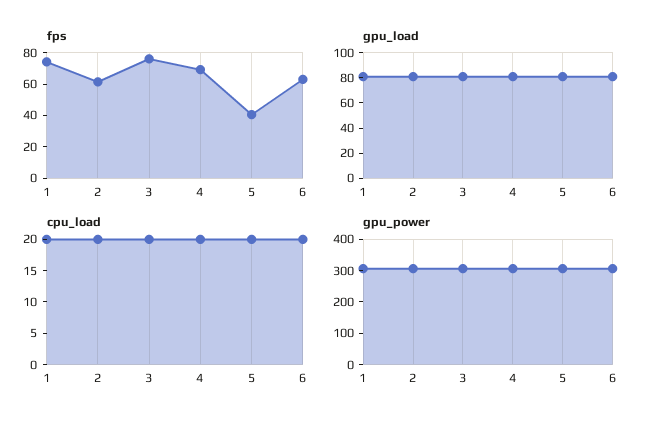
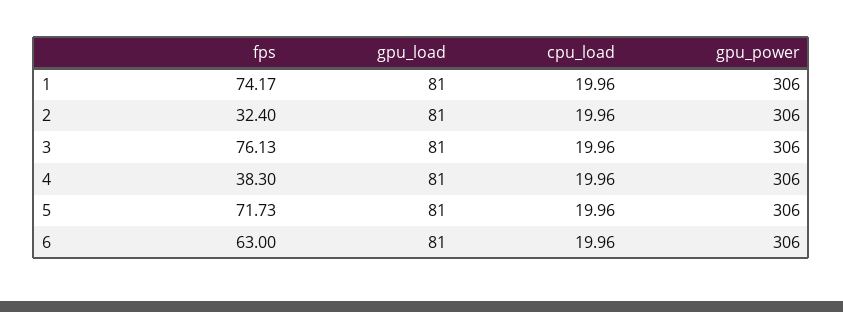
  {
    "fps": {
      "1": 74.17,
-     "2": 60,
+     "2": 32.4,
      "3": 76.13,
-     "4": 70,
+     "4": 38.3,
-     "5": 40,
+     "5": 71.73,
      "6": 63
    },
    "gpu_load": {
      "1": 81,
      "2": 81,
      "3": 81,
      "4": 81,
      "5": 81,
      "6": 81
    },
    "cpu_load": {
      "1": 19.96,
      "2": 19.96,
      "3": 19.96,
      "4": 19.96,
      "5": 19.96,
      "6": 19.96
    },
    "gpu_power": {
      "1": 306,
      "2": 306,
      "3": 306,
      "4": 306,
      "5": 306,
      "6": 306
    }
  }

